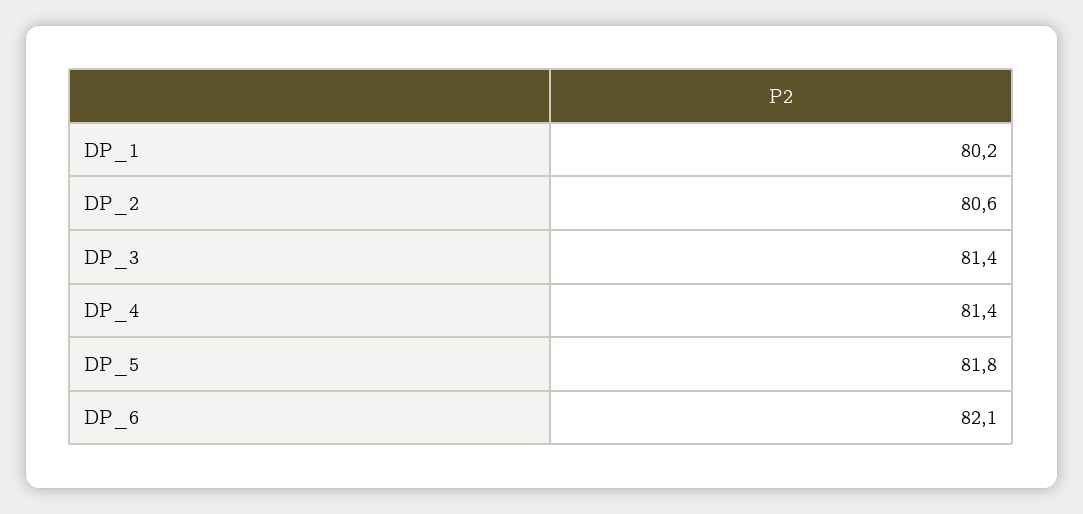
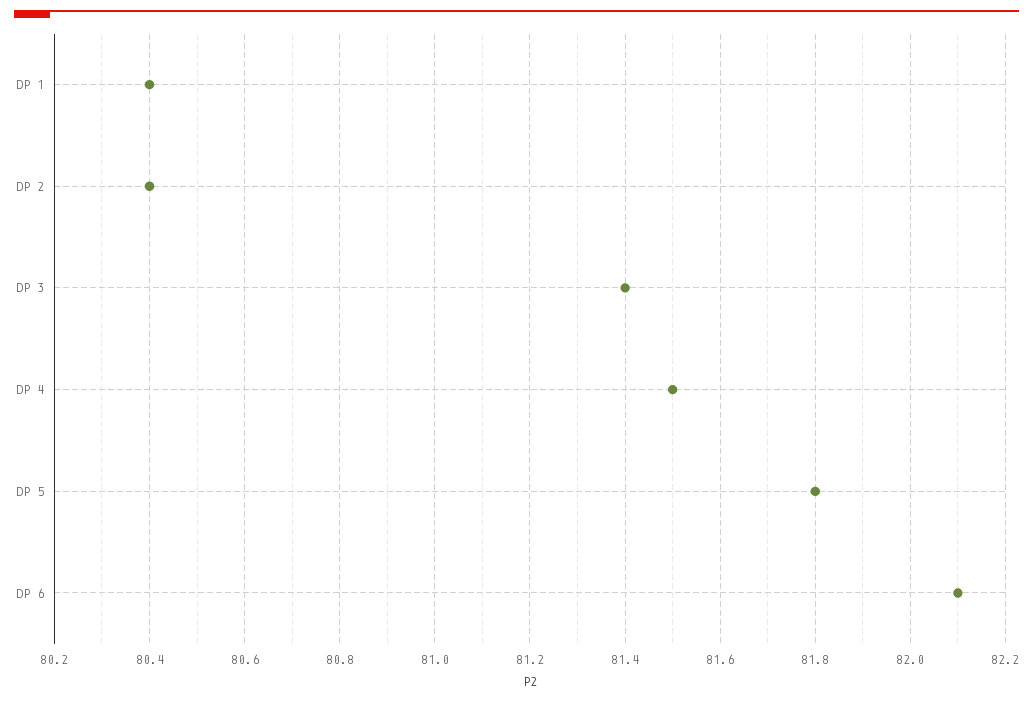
  {
-   "DP_1": 80.2,
+   "DP_1": 80.4,
-   "DP_2": 80.6,
+   "DP_2": 80.4,
    "DP_3": 81.4,
-   "DP_4": 81.4,
+   "DP_4": 81.5,
    "DP_5": 81.8,
    "DP_6": 82.1
  }

